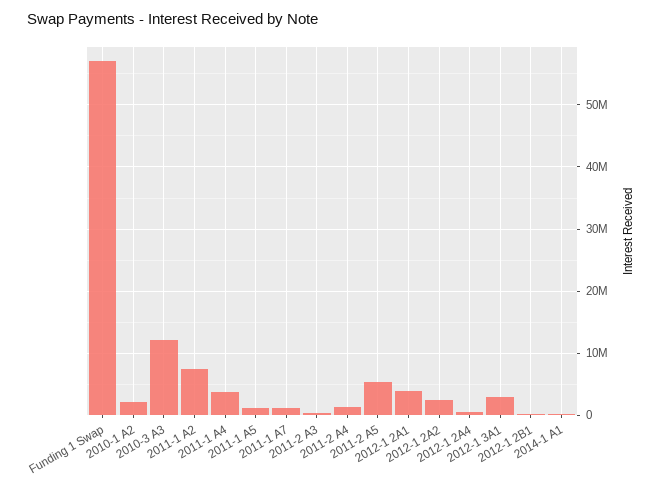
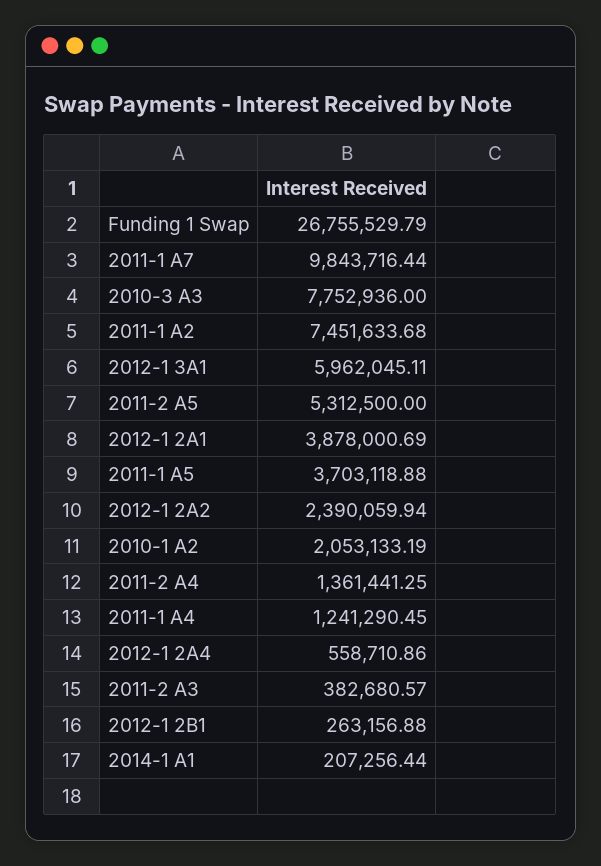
  {
-   "Funding 1 Swap": 57000000,
+   "Funding 1 Swap": 26755529.79,
    "2010-1 A2": 2053133.19,
-   "2010-3 A3": 12000000,
+   "2010-3 A3": 7752936,
    "2011-1 A2": 7451633.68,
-   "2011-1 A4": 4000000,
+   "2011-1 A4": 1241290.45,
-   "2011-1 A5": 1000000,
+   "2011-1 A5": 3703118.88,
-   "2011-1 A7": 1000000,
+   "2011-1 A7": 9843716.44,
    "2011-2 A3": 382680.57,
    "2011-2 A4": 1361441.25,
    "2011-2 A5": 5312500,
    "2012-1 2A1": 3878000.69,
    "2012-1 2A2": 2390059.94,
    "2012-1 2A4": 558710.86,
-   "2012-1 3A1": 3000000,
+   "2012-1 3A1": 5962045.11,
    "2012-1 2B1": 263156.88,
    "2014-1 A1": 207256.44
  }

